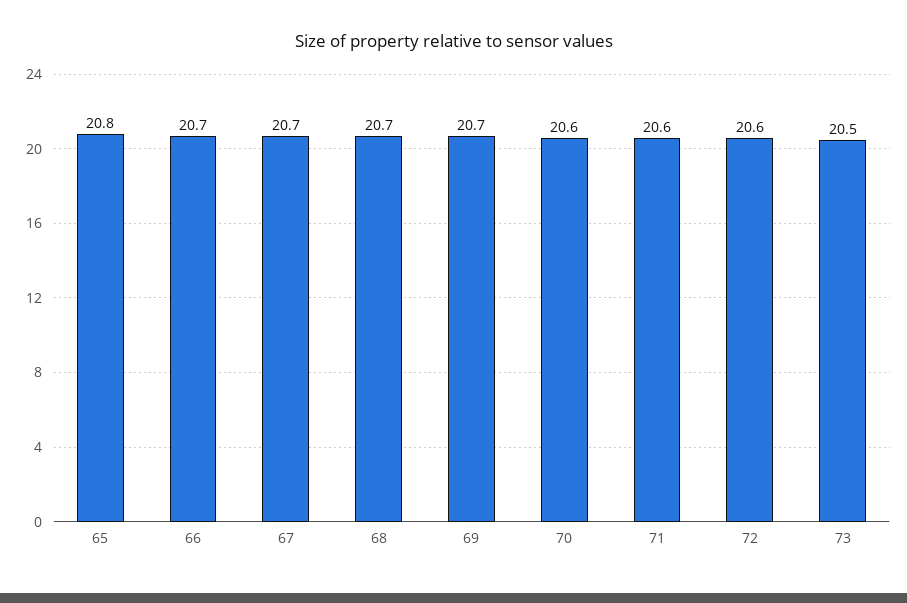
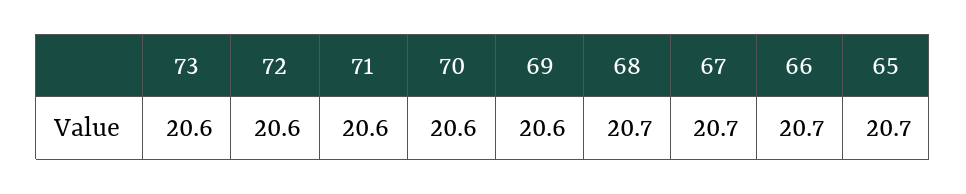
  {
-   "65": 20.8,
+   "65": 20.7,
    "66": 20.7,
    "67": 20.7,
    "68": 20.7,
-   "69": 20.7,
+   "69": 20.6,
    "70": 20.6,
    "71": 20.6,
    "72": 20.6,
-   "73": 20.5
+   "73": 20.6
  }

